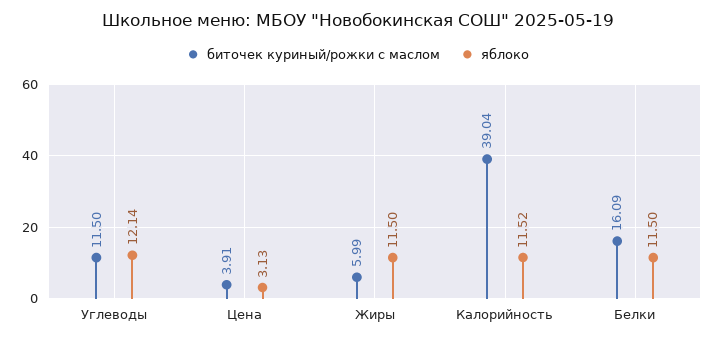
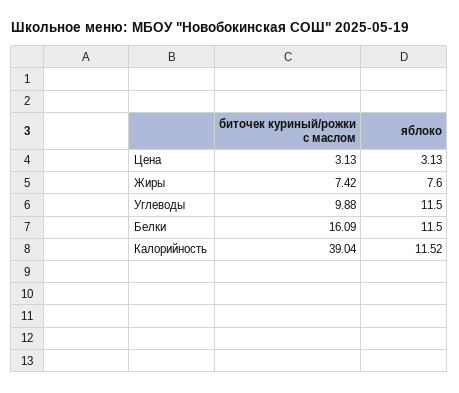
  {
    "биточек куриный/рожки с маслом": {
-     "Углеводы": 11.5,
+     "Углеводы": 9.88,
-     "Цена": 3.91,
+     "Цена": 3.13,
-     "Жиры": 5.99,
+     "Жиры": 7.42,
      "Калорийность": 39.04,
      "Белки": 16.09
    },
    "яблоко": {
-     "Углеводы": 12.14,
+     "Углеводы": 11.5,
      "Цена": 3.13,
-     "Жиры": 11.5,
+     "Жиры": 7.6,
      "Калорийность": 11.52,
      "Белки": 11.5
    }
  }

